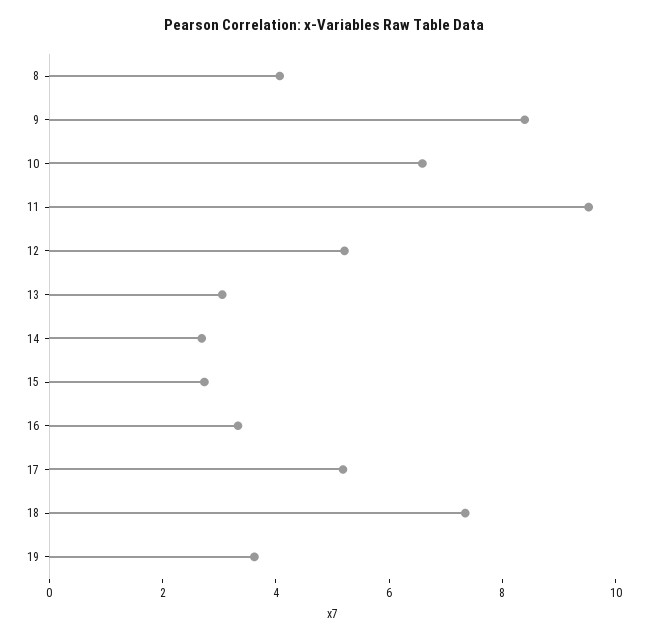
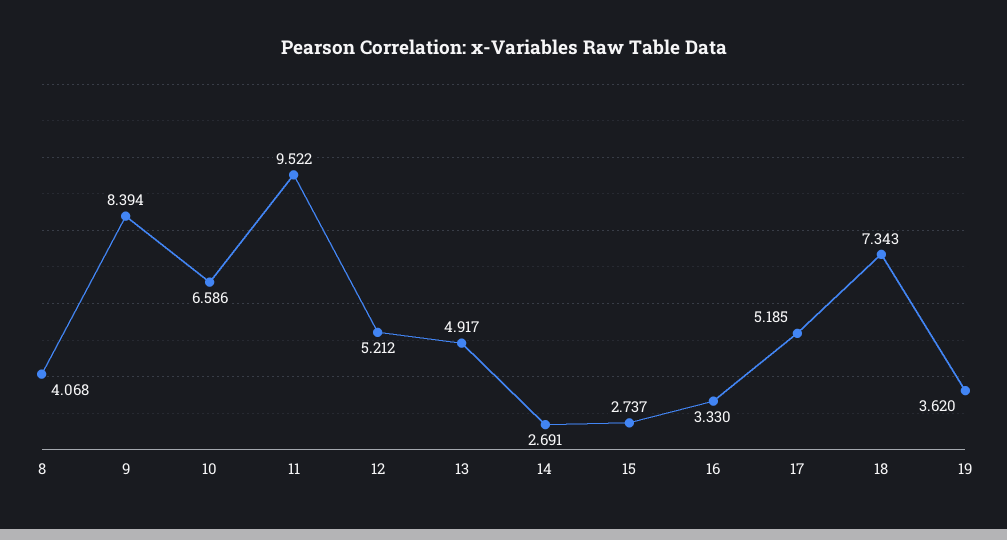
  {
    "8": 4.068,
    "9": 8.394,
    "10": 6.586,
    "11": 9.522,
    "12": 5.212,
-   "13": 3,
+   "13": 4.917,
    "14": 2.691,
    "15": 2.737,
    "16": 3.33,
    "17": 5.185,
    "18": 7.343,
    "19": 3.62
  }

